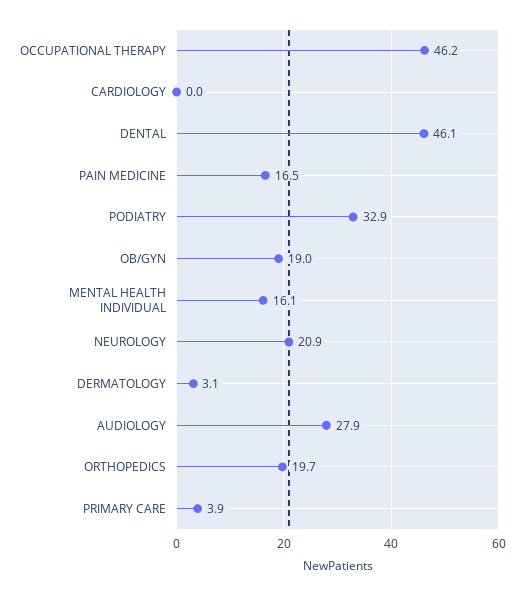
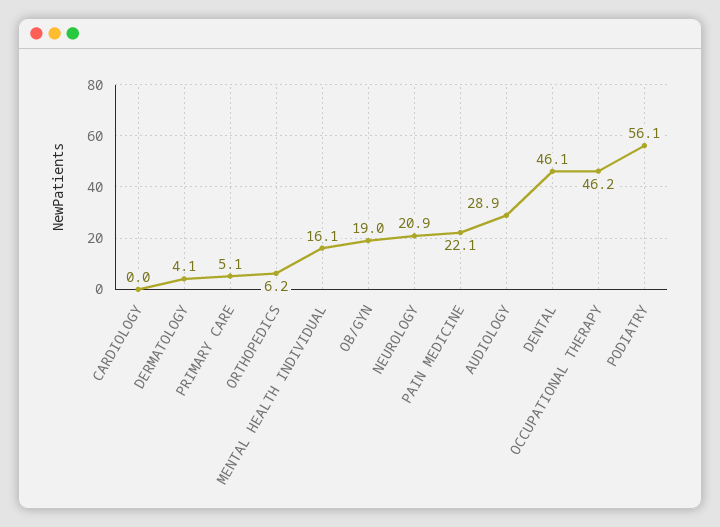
  {
    "OCCUPATIONAL THERAPY": 46.2,
    "CARDIOLOGY": 0,
    "DENTAL": 46.1,
-   "PAIN MEDICINE": 16.5,
+   "PAIN MEDICINE": 22.1,
-   "PODIATRY": 32.9,
+   "PODIATRY": 56.1,
    "OB/GYN": 19,
    "MENTAL HEALTH INDIVIDUAL": 16.1,
    "NEUROLOGY": 20.9,
-   "DERMATOLOGY": 3.1,
+   "DERMATOLOGY": 4.1,
-   "AUDIOLOGY": 27.9,
+   "AUDIOLOGY": 28.9,
-   "ORTHOPEDICS": 19.7,
+   "ORTHOPEDICS": 6.2,
-   "PRIMARY CARE": 3.9
+   "PRIMARY CARE": 5.1
  }

